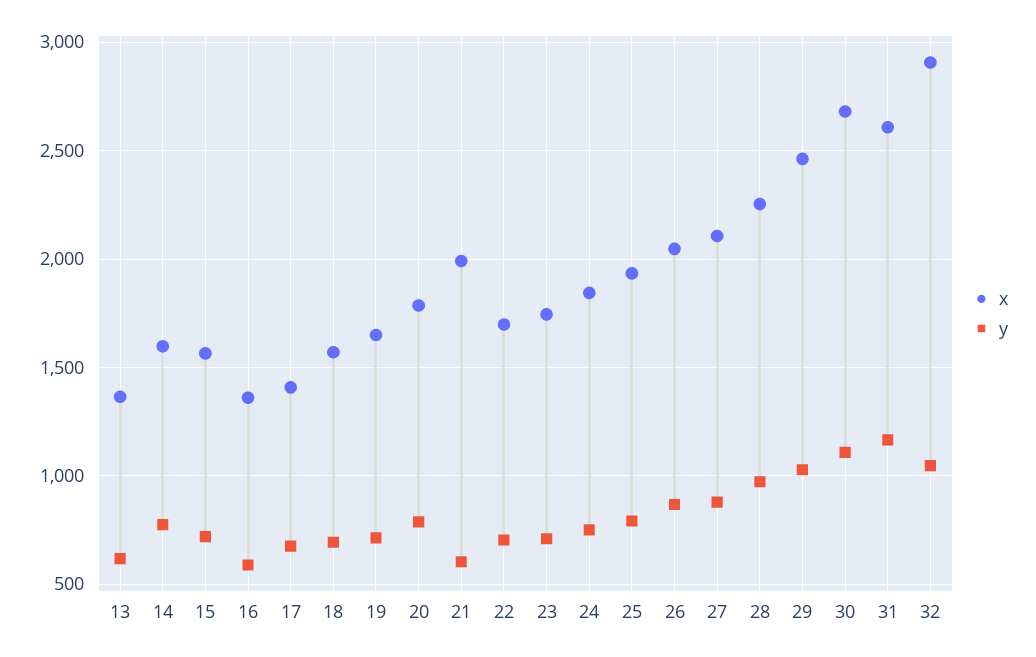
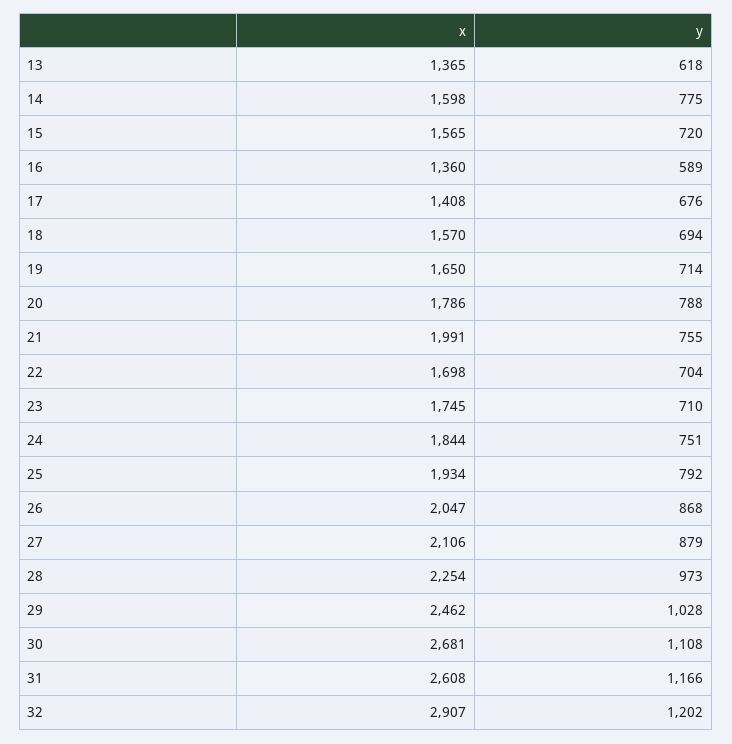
  {
    "x": {
      "13": 1365,
      "14": 1598,
      "15": 1565,
      "16": 1360,
      "17": 1408,
      "18": 1570,
      "19": 1650,
      "20": 1786,
      "21": 1991,
      "22": 1698,
      "23": 1745,
      "24": 1844,
      "25": 1934,
      "26": 2047,
      "27": 2106,
      "28": 2254,
      "29": 2462,
      "30": 2681,
      "31": 2608,
      "32": 2907
    },
    "y": {
      "13": 618,
      "14": 775,
      "15": 720,
      "16": 589,
      "17": 676,
      "18": 694,
      "19": 714,
      "20": 788,
-     "21": 600,
+     "21": 755,
      "22": 704,
      "23": 710,
      "24": 751,
      "25": 792,
      "26": 868,
      "27": 879,
      "28": 973,
      "29": 1028,
      "30": 1108,
      "31": 1166,
-     "32": 1050
+     "32": 1202
    }
  }

